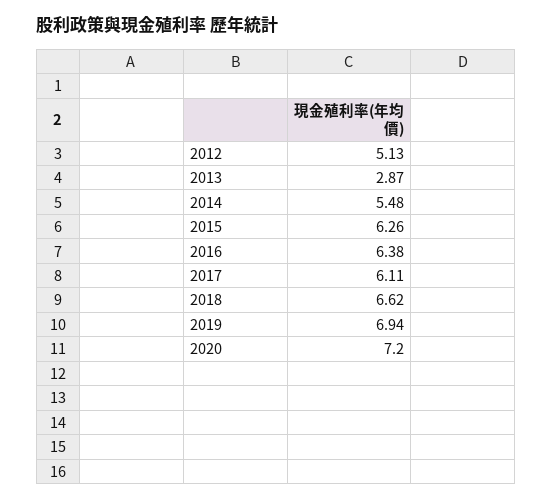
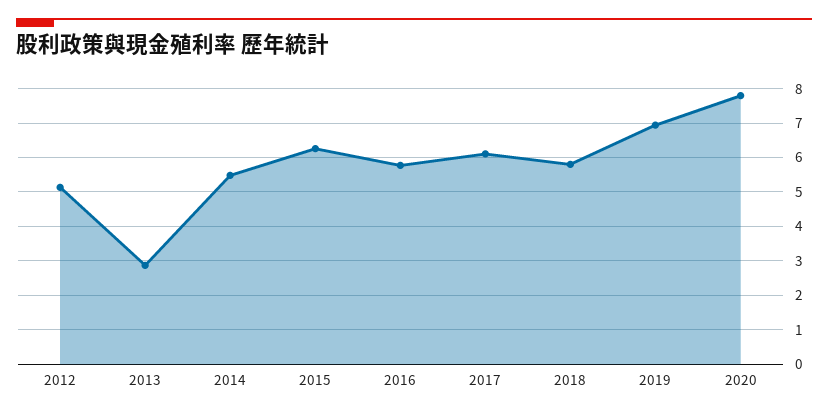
  {
    "2012": 5.13,
    "2013": 2.87,
    "2014": 5.48,
    "2015": 6.26,
-   "2016": 6.38,
+   "2016": 5.8,
    "2017": 6.11,
-   "2018": 6.62,
+   "2018": 5.8,
    "2019": 6.94,
-   "2020": 7.2
+   "2020": 7.8
  }

